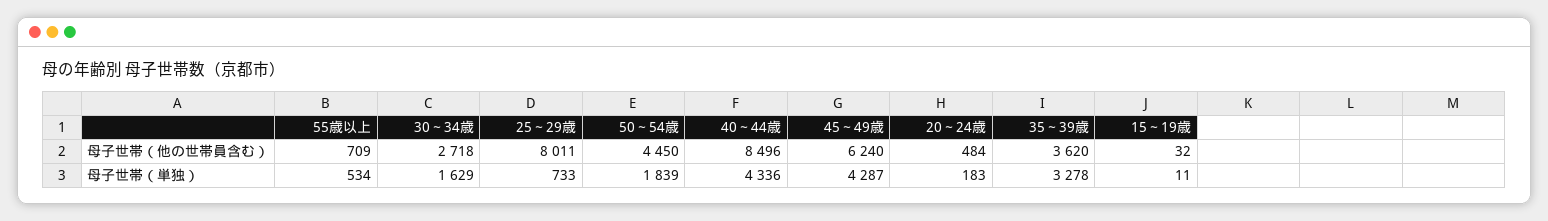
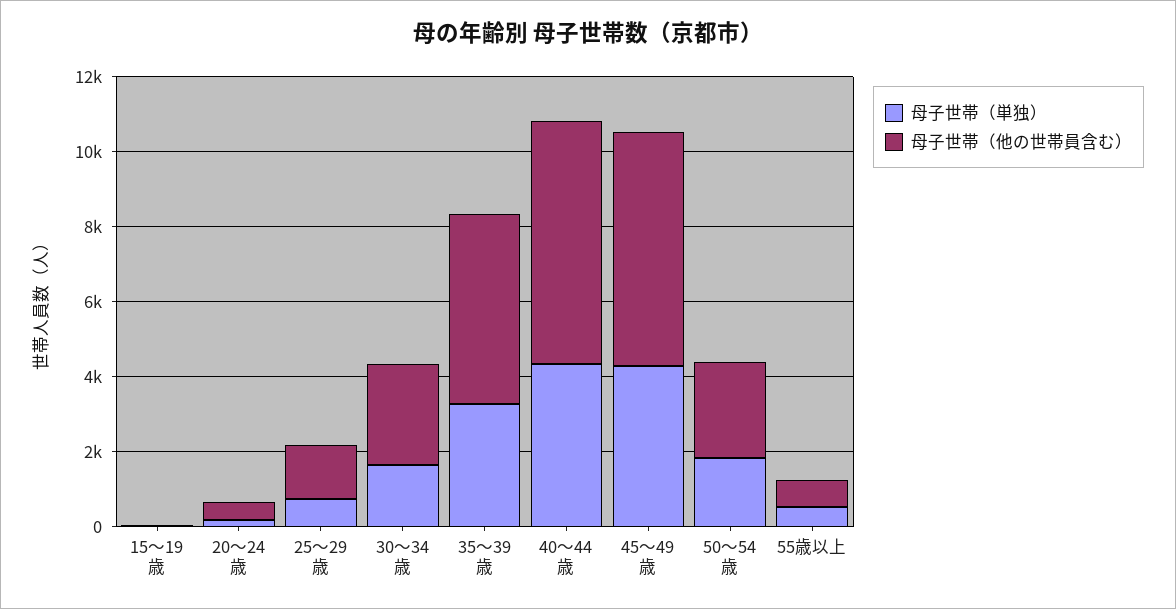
  {
    "母子世帯（他の世帯員含む）": {
      "55歳以上": 709,
      "30～34歳": 2718,
-     "25～29歳": 8011,
+     "25～29歳": 1500,
-     "50～54歳": 4450,
+     "50～54歳": 2500,
-     "40～44歳": 8496,
+     "40～44歳": 6500,
      "45～49歳": 6240,
      "20～24歳": 484,
-     "35～39歳": 3620,
+     "35～39歳": 5000,
      "15～19歳": 32
    },
    "母子世帯（単独）": {
      "55歳以上": 534,
      "30～34歳": 1629,
      "25～29歳": 733,
      "50～54歳": 1839,
      "40～44歳": 4336,
      "45～49歳": 4287,
      "20～24歳": 183,
      "35～39歳": 3278,
      "15～19歳": 11
    }
  }

